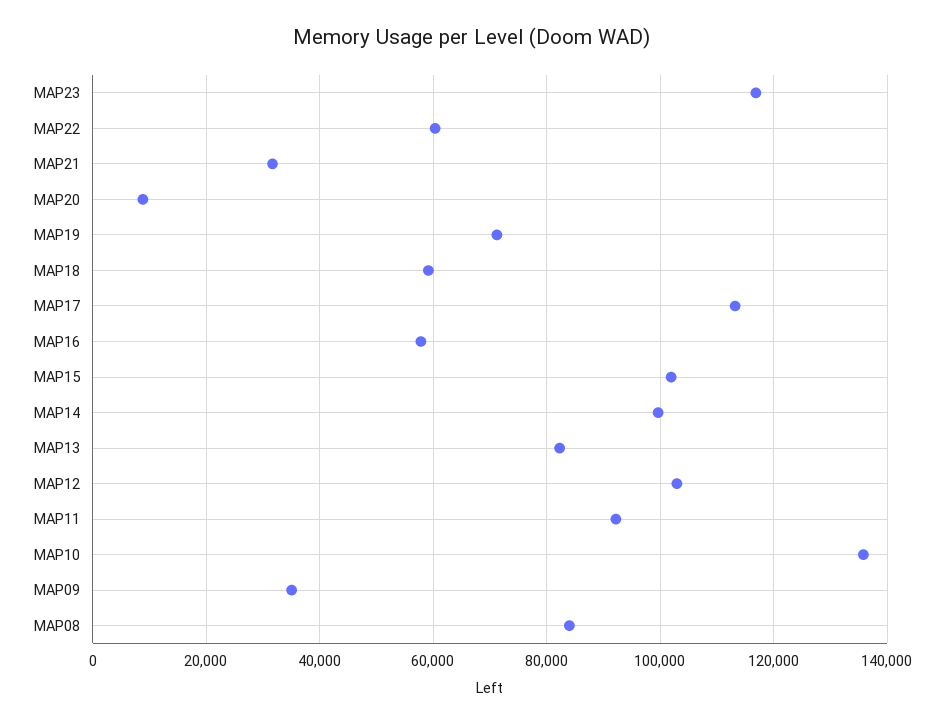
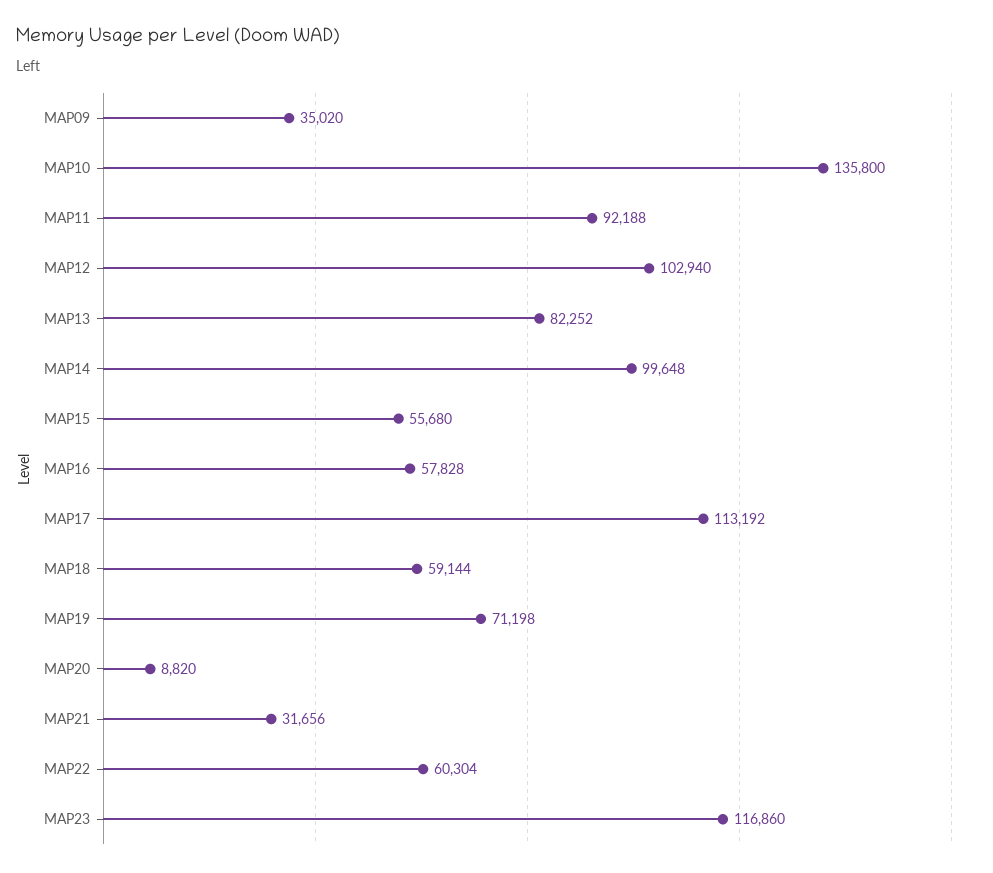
  {
    "MAP23": 116860,
    "MAP22": 60304,
    "MAP21": 31656,
    "MAP20": 8820,
    "MAP19": 71198,
    "MAP18": 59144,
    "MAP17": 113192,
    "MAP16": 57828,
-   "MAP15": 102000,
+   "MAP15": 55680,
    "MAP14": 99648,
    "MAP13": 82252,
    "MAP12": 102940,
    "MAP11": 92188,
    "MAP10": 135800,
-   "MAP09": 35020,
+   "MAP09": 35020
-   "MAP08": 84000
  }

